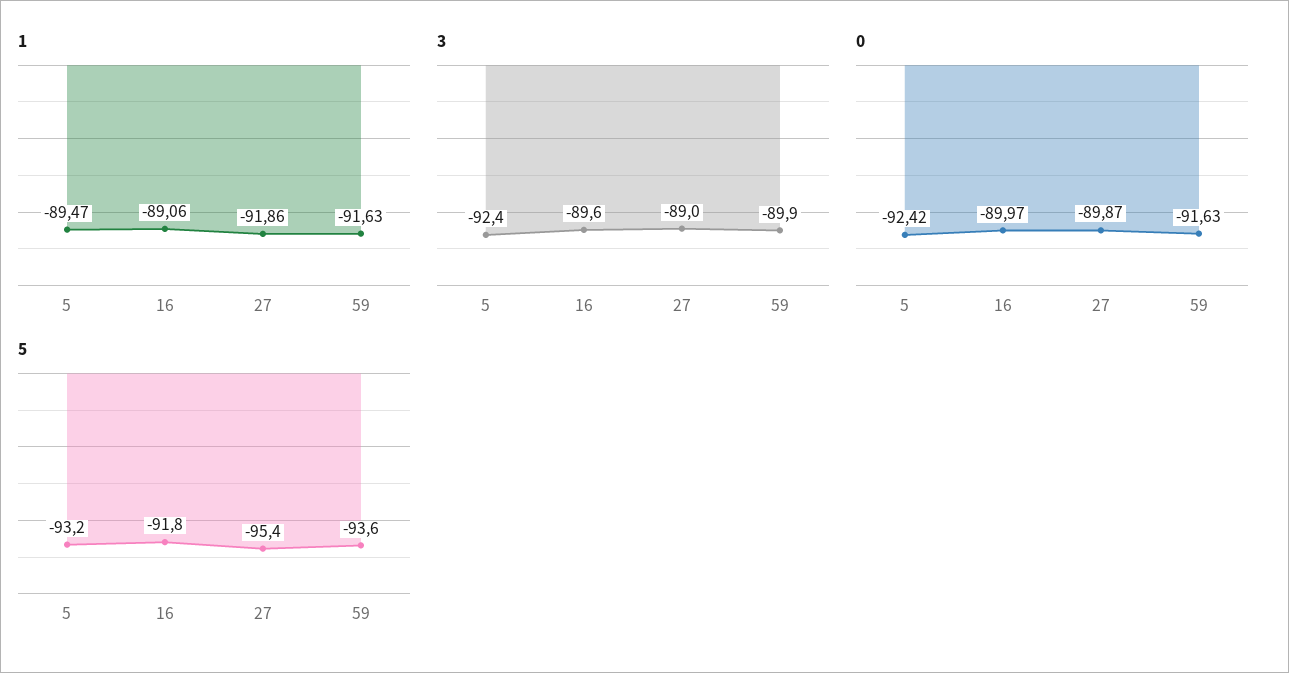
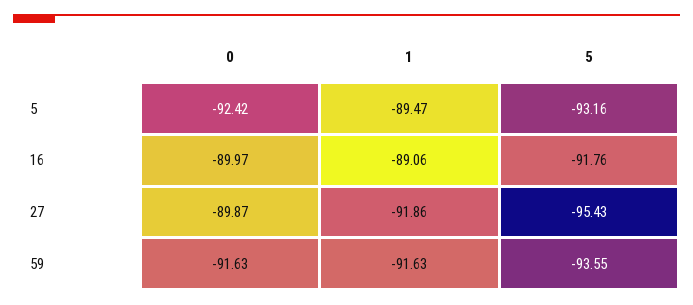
  {
    "1": {
      "5": -89.47,
      "16": -89.06,
      "27": -91.86,
      "59": -91.63
    },
-   "3": {
-     "5": -92.4,
-     "16": -89.6,
-     "27": -89,
-     "59": -89.9
-   },
    "0": {
      "5": -92.42,
      "16": -89.97,
      "27": -89.87,
      "59": -91.63
    },
    "5": {
      "5": -93.16,
      "16": -91.76,
      "27": -95.43,
      "59": -93.55
    }
  }

